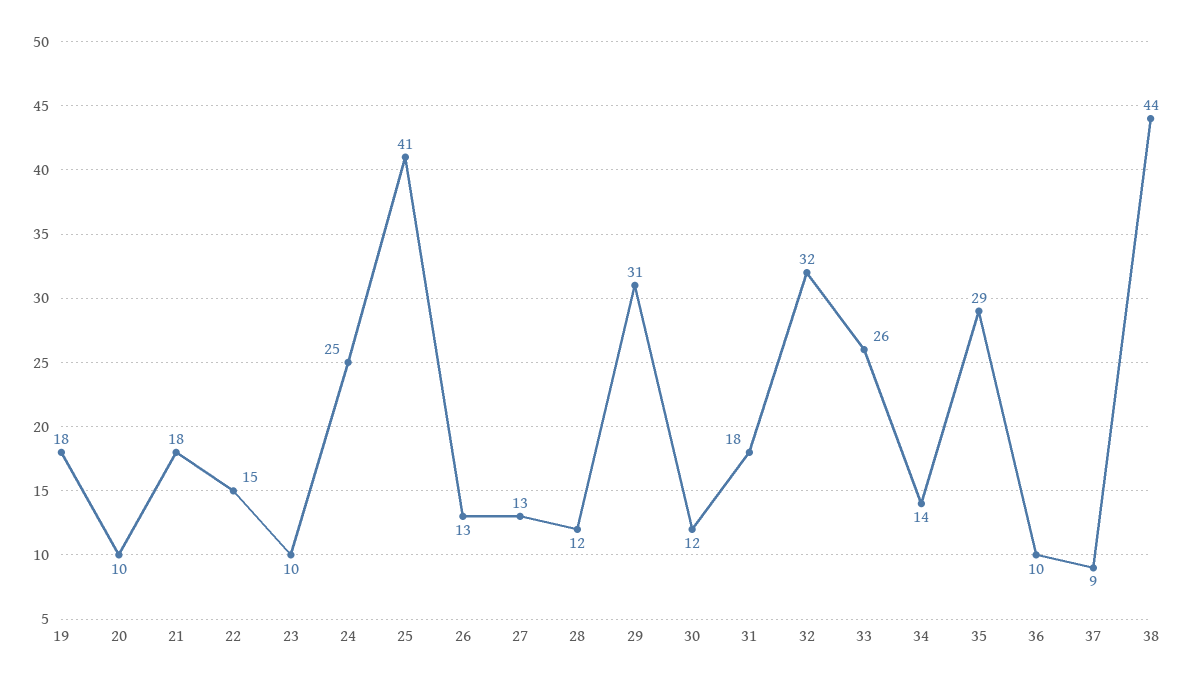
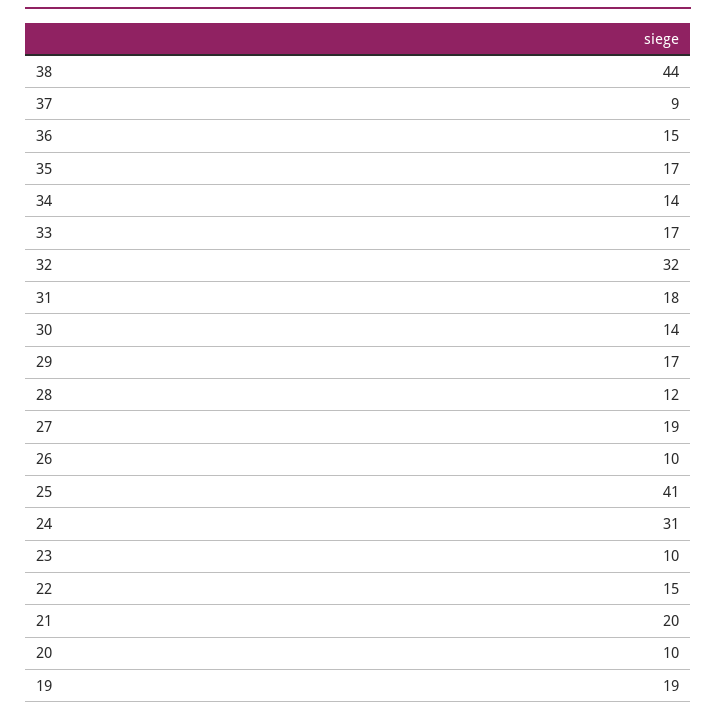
  {
-   "19": 18,
+   "19": 19,
    "20": 10,
-   "21": 18,
+   "21": 20,
    "22": 15,
    "23": 10,
-   "24": 25,
+   "24": 31,
    "25": 41,
-   "26": 13,
+   "26": 10,
-   "27": 13,
+   "27": 19,
    "28": 12,
-   "29": 31,
+   "29": 17,
-   "30": 12,
+   "30": 14,
    "31": 18,
    "32": 32,
-   "33": 26,
+   "33": 17,
    "34": 14,
-   "35": 29,
+   "35": 17,
-   "36": 10,
+   "36": 15,
    "37": 9,
    "38": 44
  }

